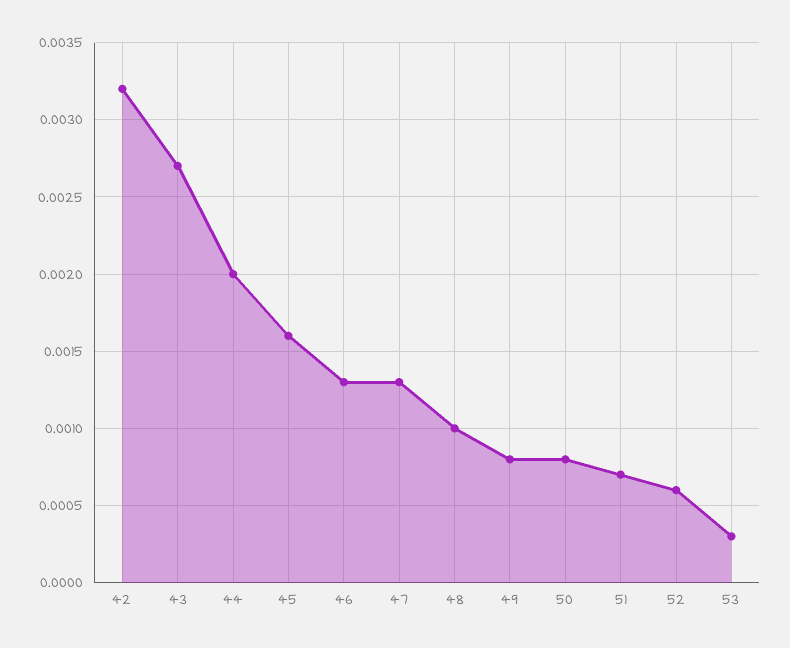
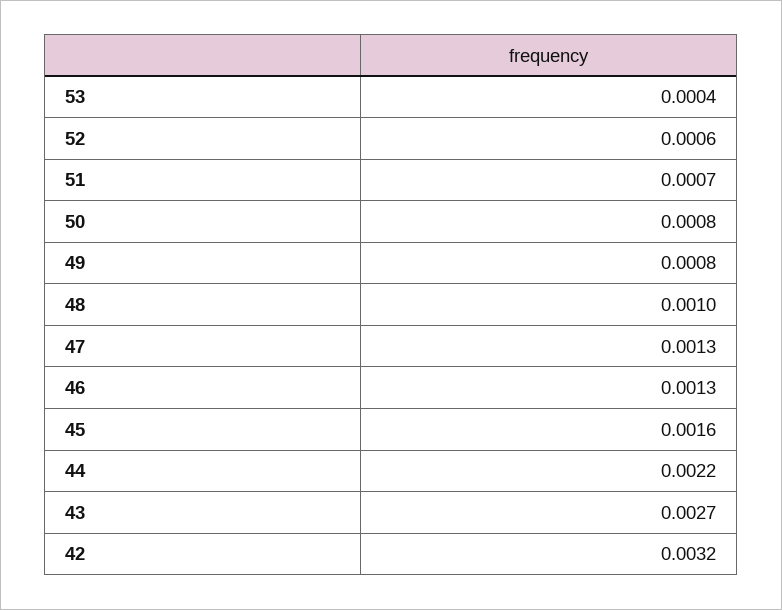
  {
    "42": 0.0032,
    "43": 0.0027,
-   "44": 0.002,
+   "44": 0.0022,
    "45": 0.0016,
    "46": 0.0013,
    "47": 0.0013,
    "48": 0.001,
    "49": 0.0008,
    "50": 0.0008,
    "51": 0.0007,
    "52": 0.0006,
-   "53": 0.0003
+   "53": 0.0004
  }

